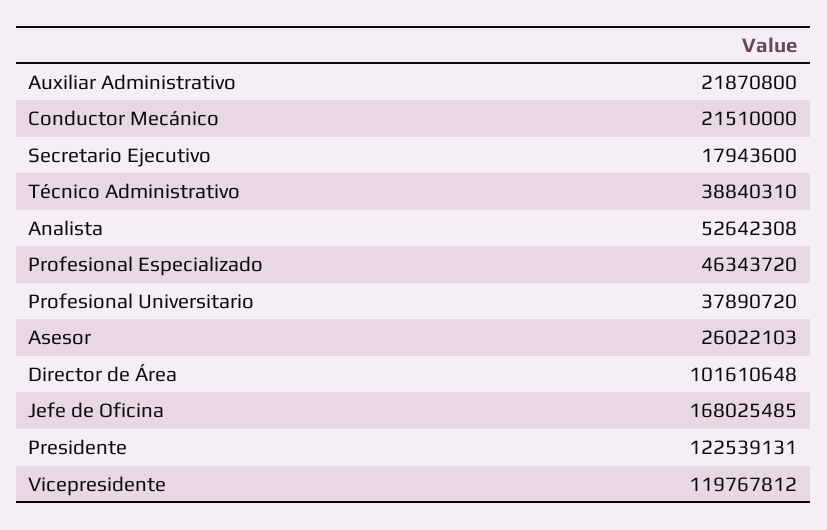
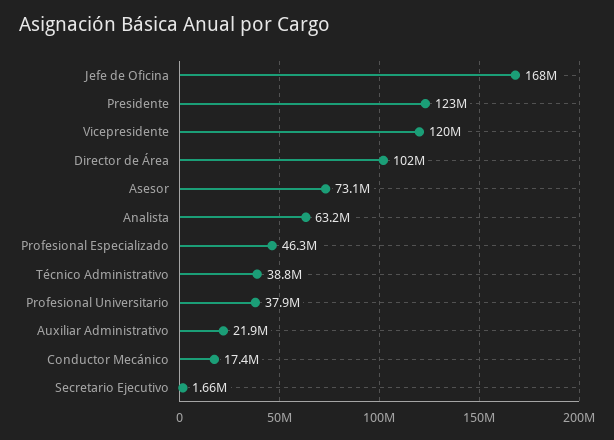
  {
    "Auxiliar Administrativo": 21870800,
-   "Conductor Mecánico": 21510000,
+   "Conductor Mecánico": 17400000,
-   "Secretario Ejecutivo": 17943600,
+   "Secretario Ejecutivo": 1660000,
    "Técnico Administrativo": 38840310,
-   "Analista": 52642308,
+   "Analista": 63200000,
    "Profesional Especializado": 46343720,
    "Profesional Universitario": 37890720,
-   "Asesor": 26022103,
+   "Asesor": 73100000,
    "Director de Área": 101610648,
    "Jefe de Oficina": 168025485,
    "Presidente": 122539131,
    "Vicepresidente": 119767812
  }

